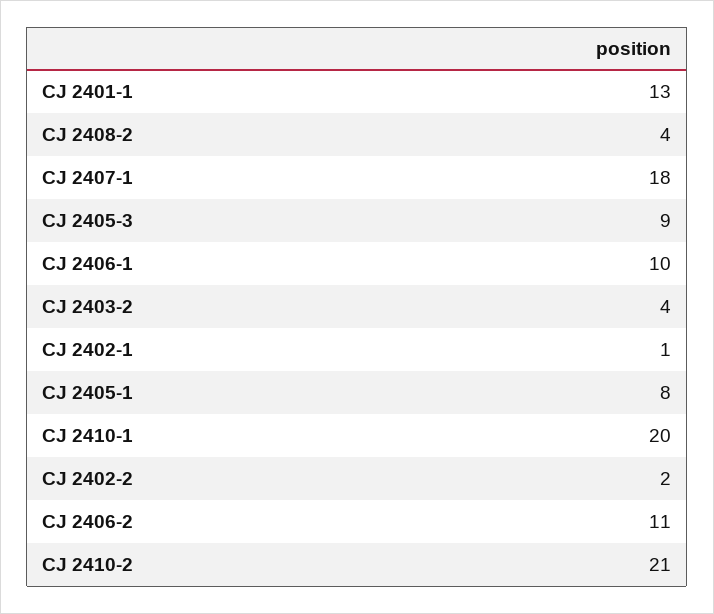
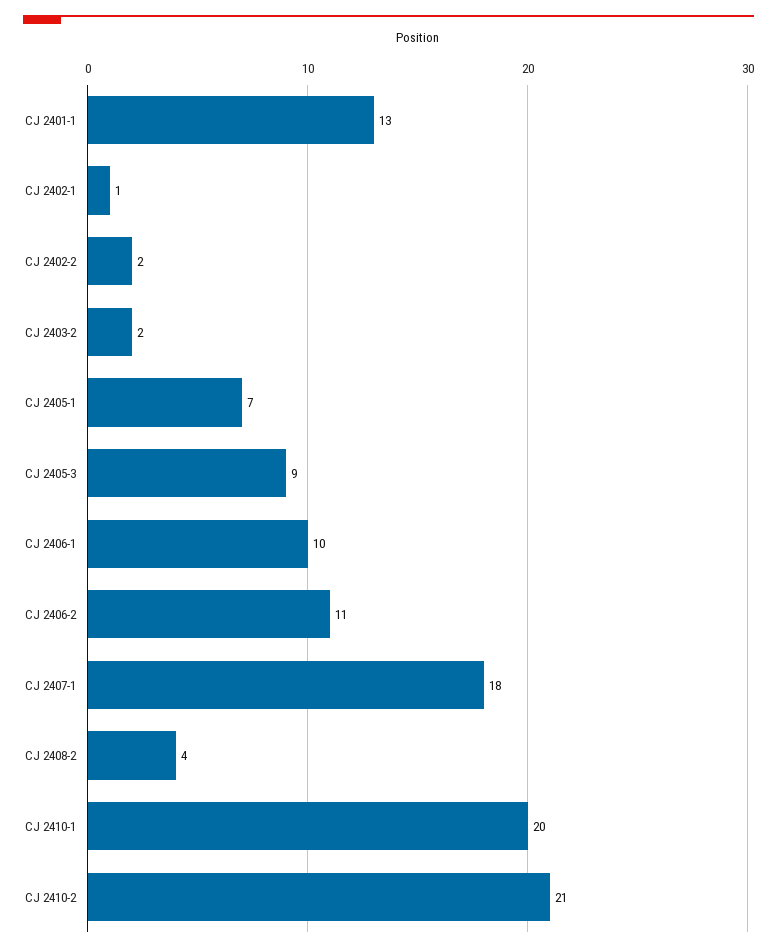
  {
    "CJ 2401-1": 13,
    "CJ 2408-2": 4,
    "CJ 2407-1": 18,
    "CJ 2405-3": 9,
    "CJ 2406-1": 10,
-   "CJ 2403-2": 4,
+   "CJ 2403-2": 2,
    "CJ 2402-1": 1,
-   "CJ 2405-1": 8,
+   "CJ 2405-1": 7,
    "CJ 2410-1": 20,
    "CJ 2402-2": 2,
    "CJ 2406-2": 11,
    "CJ 2410-2": 21
  }

